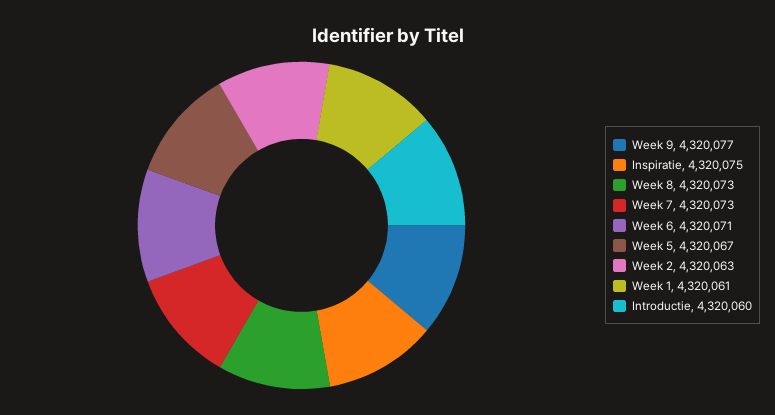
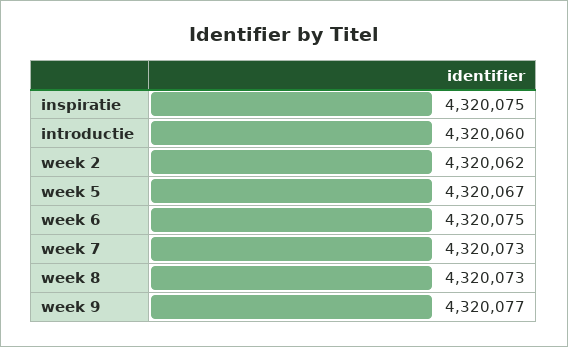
  {
    "Week 9": 4320077,
    "Inspiratie": 4320075,
    "Week 8": 4320073,
    "Week 7": 4320073,
-   "Week 6": 4320071,
+   "Week 6": 4320075,
    "Week 5": 4320067,
-   "Week 2": 4320063,
+   "Week 2": 4320062,
-   "Week 1": 4320061,
    "Introductie": 4320060
  }

